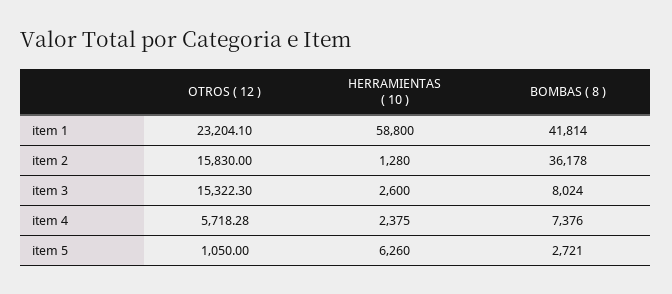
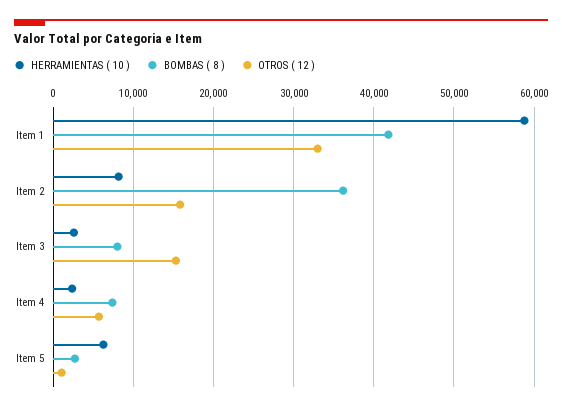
  {
    "OTROS ( 12 )": {
-     "item 1": 23204.1,
+     "item 1": 33000,
      "item 2": 15830,
      "item 3": 15322.3,
      "item 4": 5718.28,
      "item 5": 1050
    },
    "HERRAMIENTAS ( 10 )": {
      "item 1": 58800,
-     "item 2": 1280,
+     "item 2": 8000,
      "item 3": 2600,
      "item 4": 2375,
      "item 5": 6260
    },
    "BOMBAS ( 8 )": {
      "item 1": 41814,
      "item 2": 36178,
      "item 3": 8024,
      "item 4": 7376,
      "item 5": 2721
    }
  }

